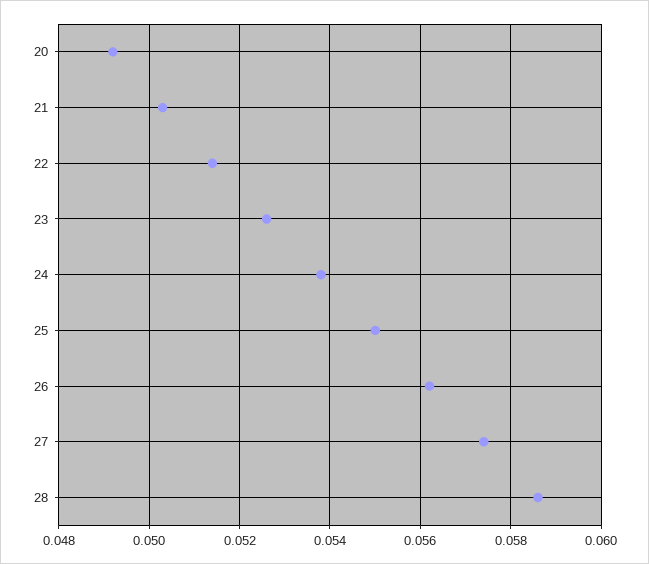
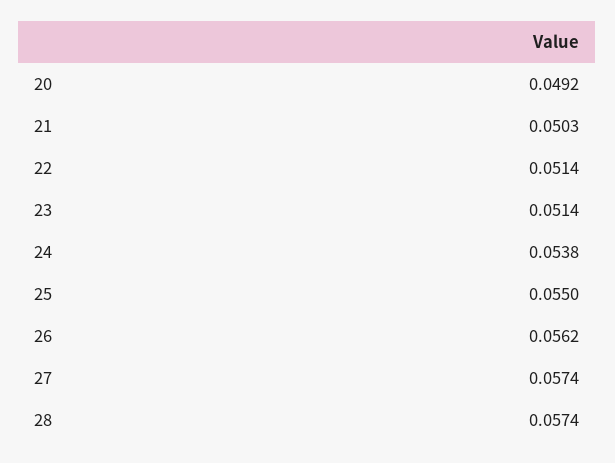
  {
    "20": 0.0492,
    "21": 0.0503,
    "22": 0.0514,
-   "23": 0.0525,
+   "23": 0.0514,
    "24": 0.0538,
    "25": 0.055,
    "26": 0.0562,
    "27": 0.0574,
-   "28": 0.0585
+   "28": 0.0574
  }

